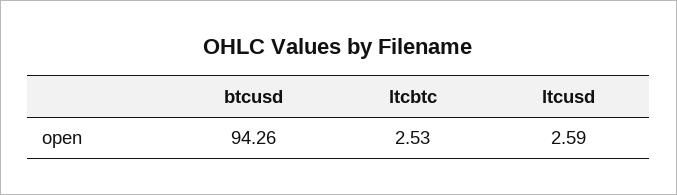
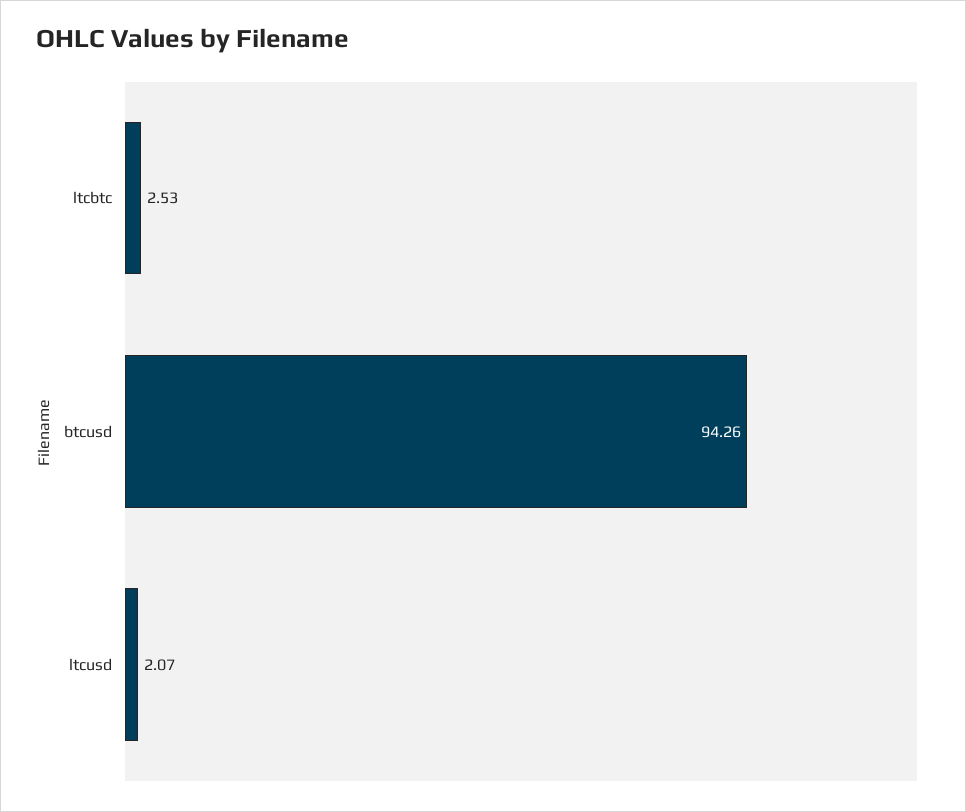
  {
    "btcusd": 94.26,
    "ltcbtc": 2.53,
-   "ltcusd": 2.59
+   "ltcusd": 2.07
  }

